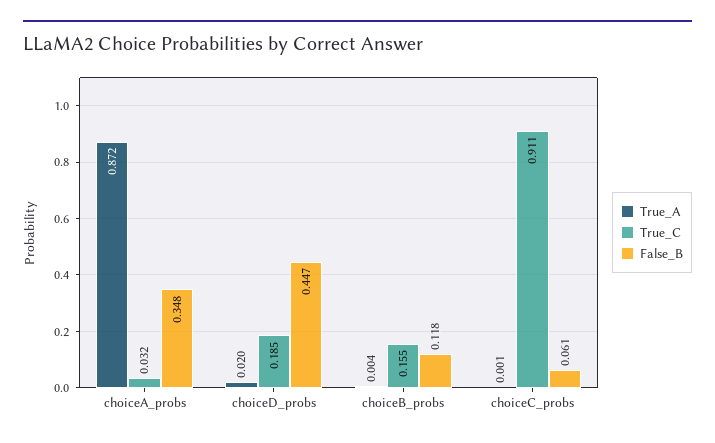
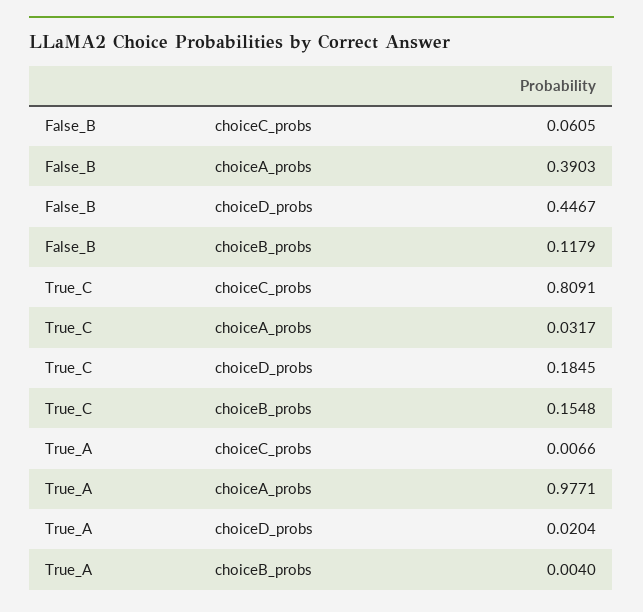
  {
    "True_A": {
-     "choiceA_probs": 0.872,
+     "choiceA_probs": 0.9771,
      "choiceD_probs": 0.0204,
      "choiceB_probs": 0.004,
-     "choiceC_probs": 0.001
+     "choiceC_probs": 0.0066
    },
    "True_C": {
      "choiceA_probs": 0.0317,
      "choiceD_probs": 0.1845,
      "choiceB_probs": 0.1548,
-     "choiceC_probs": 0.911
+     "choiceC_probs": 0.8091
    },
    "False_B": {
-     "choiceA_probs": 0.348,
+     "choiceA_probs": 0.3903,
      "choiceD_probs": 0.4467,
      "choiceB_probs": 0.1179,
      "choiceC_probs": 0.0605
    }
  }

